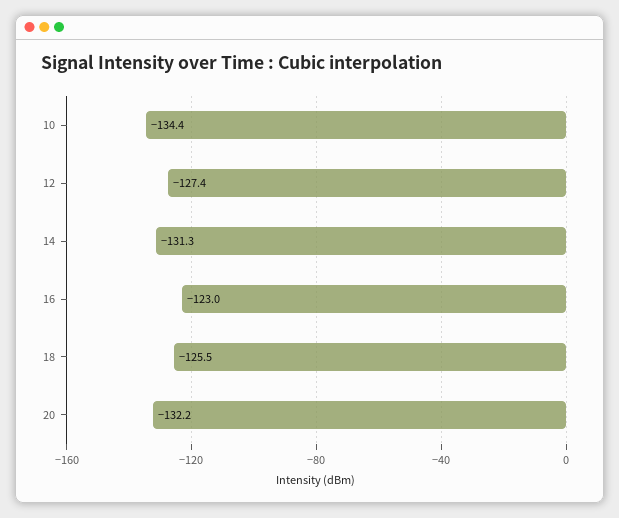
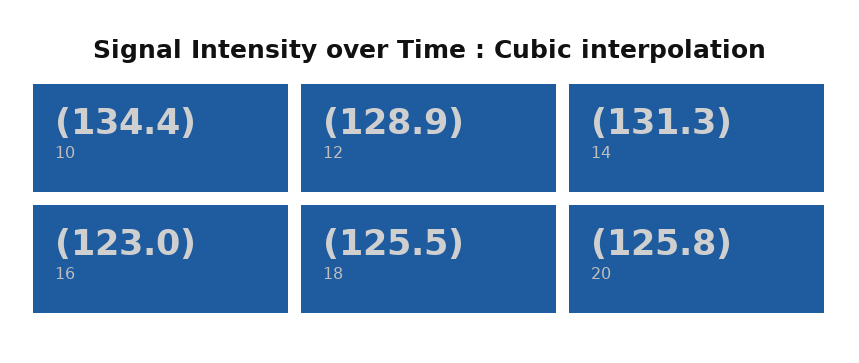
  {
    "10": -134.4,
-   "12": -127.4,
+   "12": -128.9,
    "14": -131.3,
    "16": -123,
    "18": -125.5,
-   "20": -132.2
+   "20": -125.8
  }

